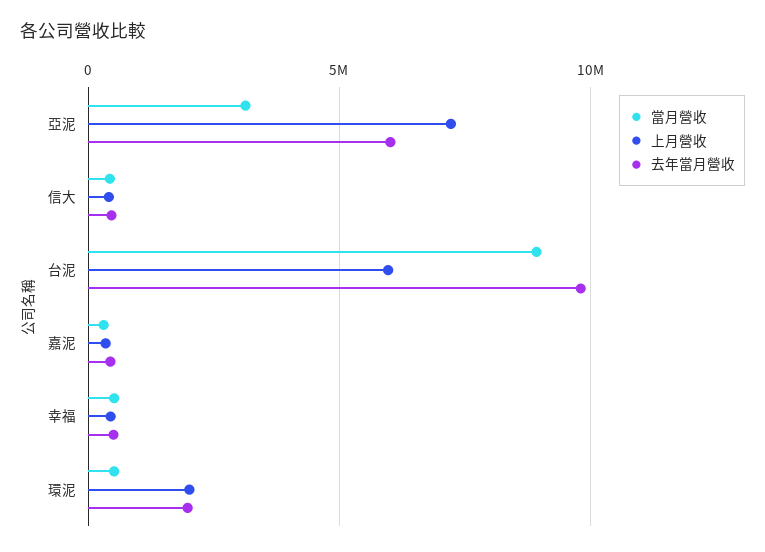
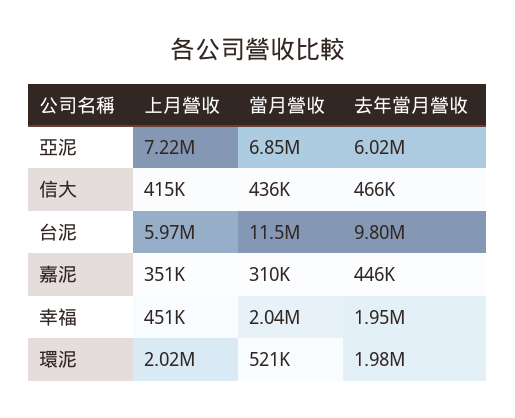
  {
    "當月營收": {
-     "亞泥": 3000000,
+     "亞泥": 6850000,
      "信大": 436000,
-     "台泥": 9000000,
+     "台泥": 11500000,
      "嘉泥": 310000,
-     "幸福": 500000,
+     "幸福": 2040000,
      "環泥": 521000
    },
    "上月營收": {
      "亞泥": 7220000,
      "信大": 415000,
      "台泥": 5970000,
      "嘉泥": 351000,
      "幸福": 451000,
      "環泥": 2020000
    },
    "去年當月營收": {
      "亞泥": 6020000,
      "信大": 466000,
      "台泥": 9800000,
      "嘉泥": 446000,
-     "幸福": 500000,
+     "幸福": 1950000,
      "環泥": 1980000
    }
  }

